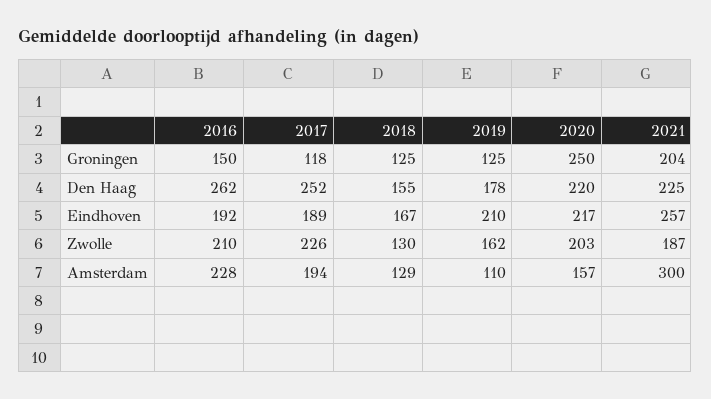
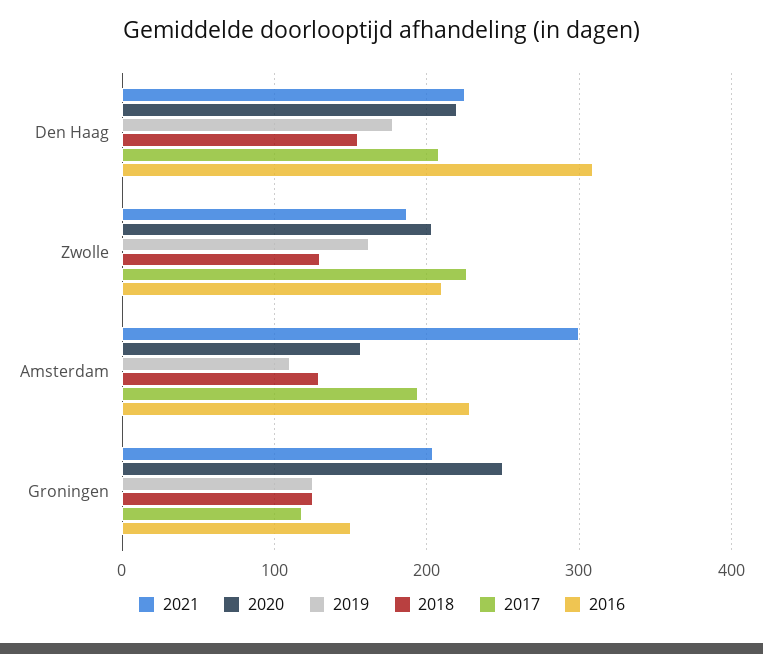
  {
    "2016": {
      "Groningen": 150,
-     "Den Haag": 262,
+     "Den Haag": 310,
-     "Eindhoven": 192,
      "Zwolle": 210,
      "Amsterdam": 228
    },
    "2017": {
      "Groningen": 118,
-     "Den Haag": 252,
+     "Den Haag": 210,
-     "Eindhoven": 189,
      "Zwolle": 226,
      "Amsterdam": 194
    },
    "2018": {
      "Groningen": 125,
      "Den Haag": 155,
-     "Eindhoven": 167,
      "Zwolle": 130,
      "Amsterdam": 129
    },
    "2019": {
      "Groningen": 125,
      "Den Haag": 178,
-     "Eindhoven": 210,
      "Zwolle": 162,
      "Amsterdam": 110
    },
    "2020": {
      "Groningen": 250,
      "Den Haag": 220,
-     "Eindhoven": 217,
      "Zwolle": 203,
      "Amsterdam": 157
    },
    "2021": {
      "Groningen": 204,
      "Den Haag": 225,
-     "Eindhoven": 257,
      "Zwolle": 187,
      "Amsterdam": 300
    }
  }

